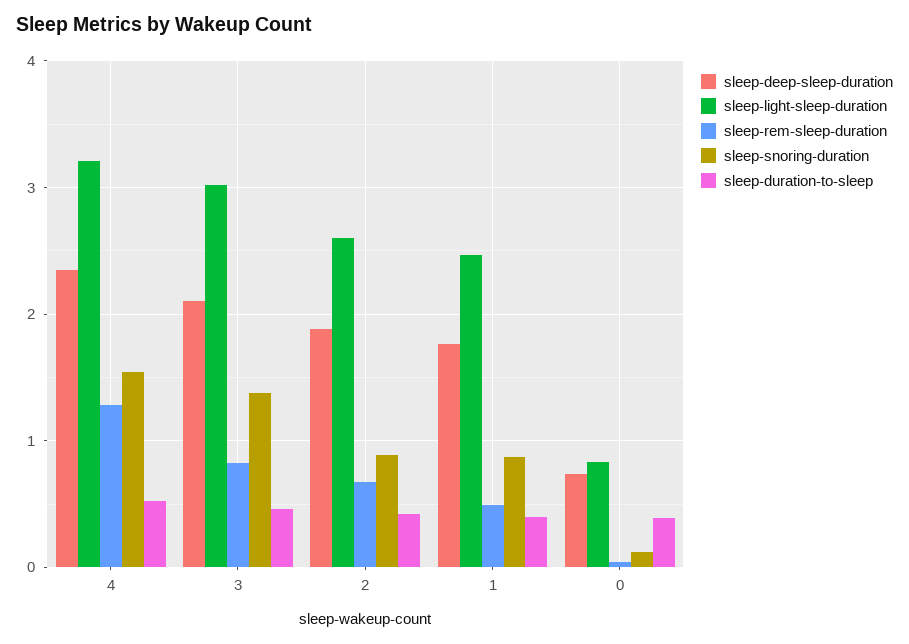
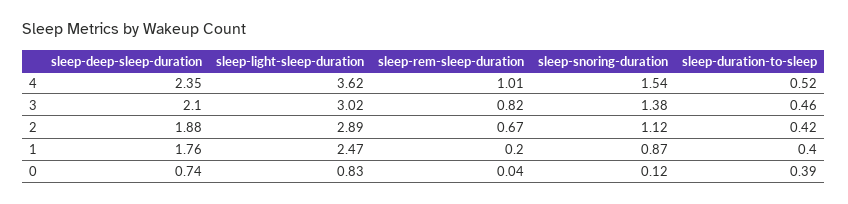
  {
    "sleep-deep-sleep-duration": {
      "4": 2.35,
      "3": 2.1,
      "2": 1.88,
      "1": 1.76,
      "0": 0.74
    },
    "sleep-light-sleep-duration": {
-     "4": 3.2,
+     "4": 3.62,
      "3": 3.02,
-     "2": 2.6,
+     "2": 2.89,
      "1": 2.47,
      "0": 0.83
    },
    "sleep-rem-sleep-duration": {
-     "4": 1.3,
+     "4": 1.01,
      "3": 0.82,
      "2": 0.67,
-     "1": 0.5,
+     "1": 0.2,
      "0": 0.04
    },
    "sleep-snoring-duration": {
      "4": 1.54,
      "3": 1.38,
-     "2": 0.9,
+     "2": 1.12,
      "1": 0.87,
      "0": 0.12
    },
    "sleep-duration-to-sleep": {
      "4": 0.52,
      "3": 0.46,
      "2": 0.42,
      "1": 0.4,
      "0": 0.39
    }
  }

